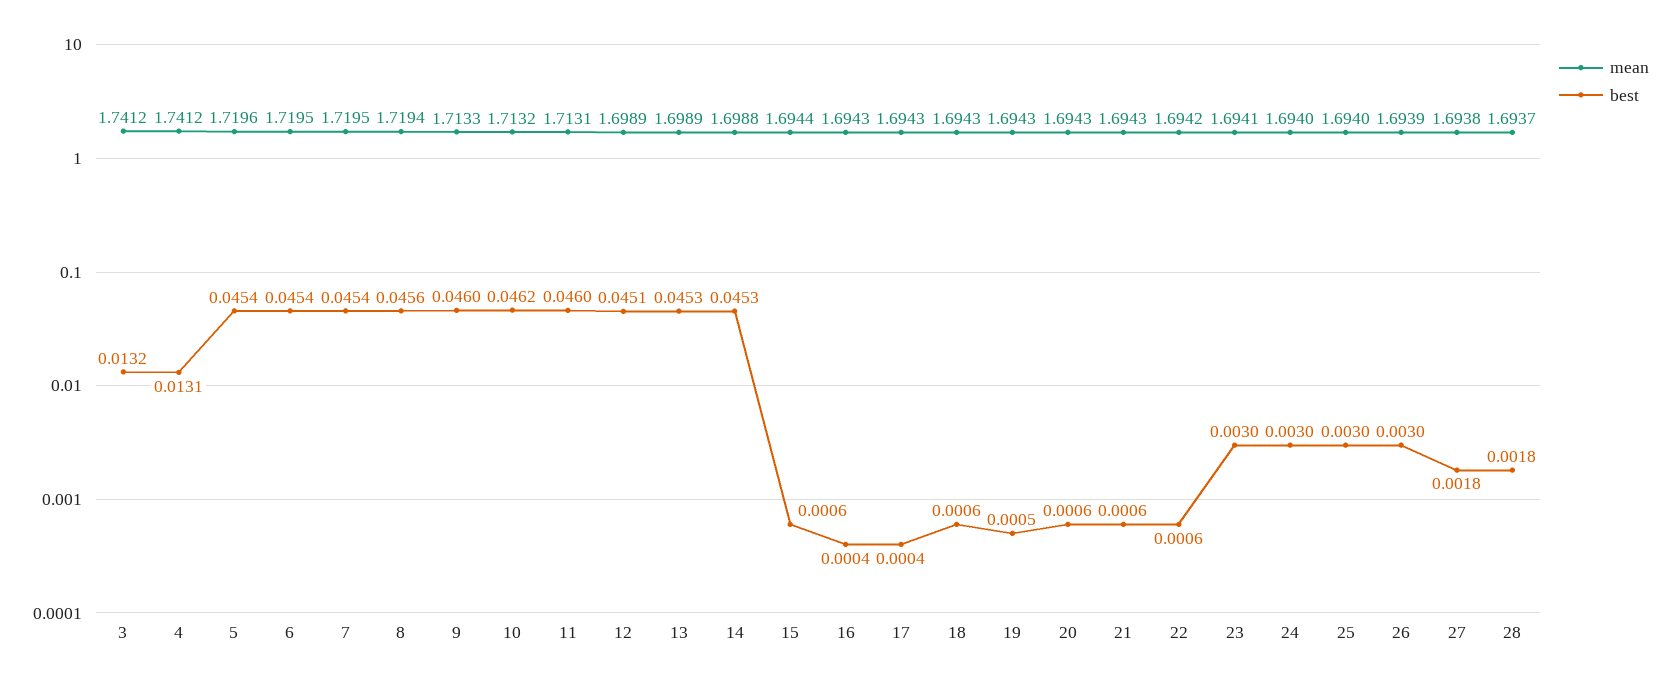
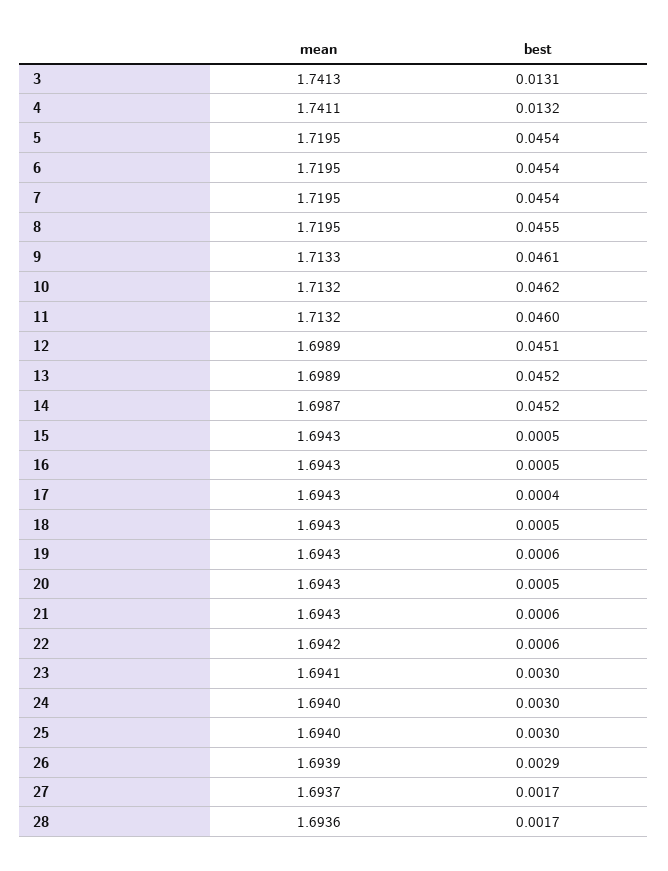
  {
    "mean": {
-     "3": 1.7412,
+     "3": 1.7413,
-     "4": 1.7412,
+     "4": 1.7411,
-     "5": 1.7196,
+     "5": 1.7195,
      "6": 1.7195,
      "7": 1.7195,
-     "8": 1.7194,
+     "8": 1.7195,
      "9": 1.7133,
      "10": 1.7132,
-     "11": 1.7131,
+     "11": 1.7132,
      "12": 1.6989,
      "13": 1.6989,
-     "14": 1.6988,
+     "14": 1.6987,
-     "15": 1.6944,
+     "15": 1.6943,
      "16": 1.6943,
      "17": 1.6943,
      "18": 1.6943,
      "19": 1.6943,
      "20": 1.6943,
      "21": 1.6943,
      "22": 1.6942,
      "23": 1.6941,
      "24": 1.694,
      "25": 1.694,
      "26": 1.6939,
-     "27": 1.6938,
+     "27": 1.6937,
-     "28": 1.6937
+     "28": 1.6936
    },
    "best": {
-     "3": 0.0132,
+     "3": 0.0131,
-     "4": 0.0131,
+     "4": 0.0132,
      "5": 0.0454,
      "6": 0.0454,
      "7": 0.0454,
-     "8": 0.0456,
+     "8": 0.0455,
-     "9": 0.046,
+     "9": 0.0461,
      "10": 0.0462,
      "11": 0.046,
      "12": 0.0451,
-     "13": 0.0453,
+     "13": 0.0452,
-     "14": 0.0453,
+     "14": 0.0452,
-     "15": 0.0006,
+     "15": 0.0005,
-     "16": 0.0004,
+     "16": 0.0005,
      "17": 0.0004,
-     "18": 0.0006,
+     "18": 0.0005,
-     "19": 0.0005,
+     "19": 0.0006,
-     "20": 0.0006,
+     "20": 0.0005,
      "21": 0.0006,
      "22": 0.0006,
      "23": 0.003,
      "24": 0.003,
      "25": 0.003,
-     "26": 0.003,
+     "26": 0.0029,
-     "27": 0.0018,
+     "27": 0.0017,
-     "28": 0.0018
+     "28": 0.0017
    }
  }

